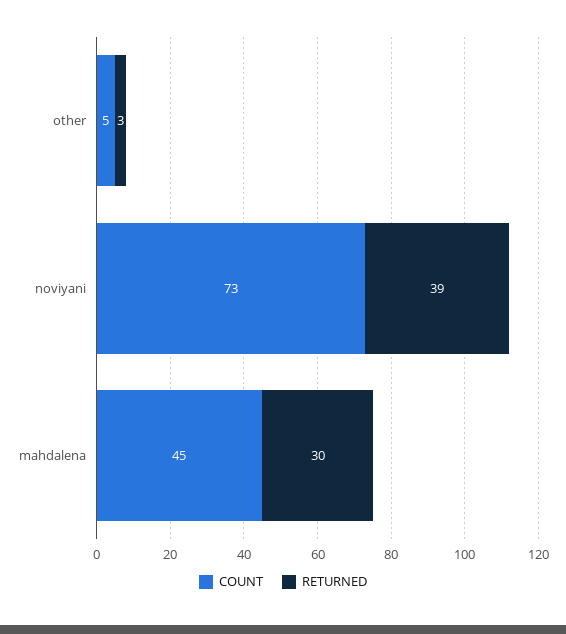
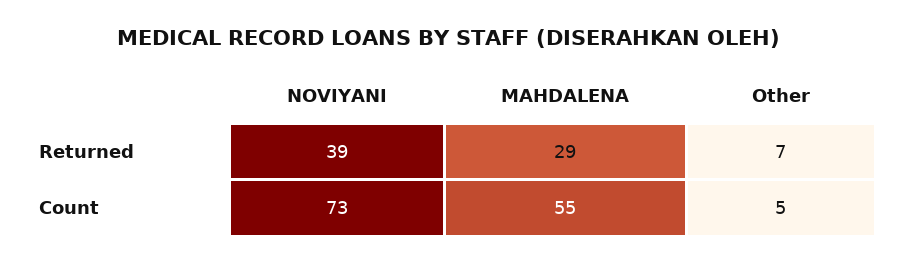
  {
    "COUNT": {
      "other": 5,
      "noviyani": 73,
-     "mahdalena": 45
+     "mahdalena": 55
    },
    "RETURNED": {
-     "other": 3,
+     "other": 7,
      "noviyani": 39,
-     "mahdalena": 30
+     "mahdalena": 29
    }
  }

